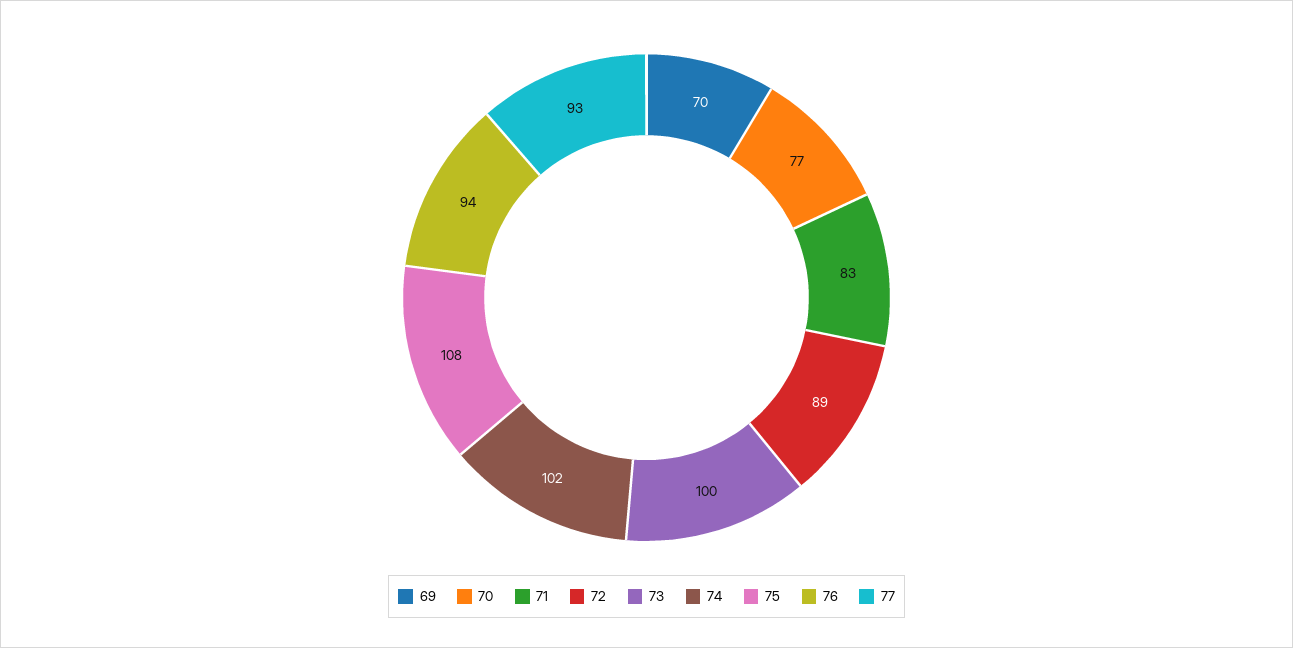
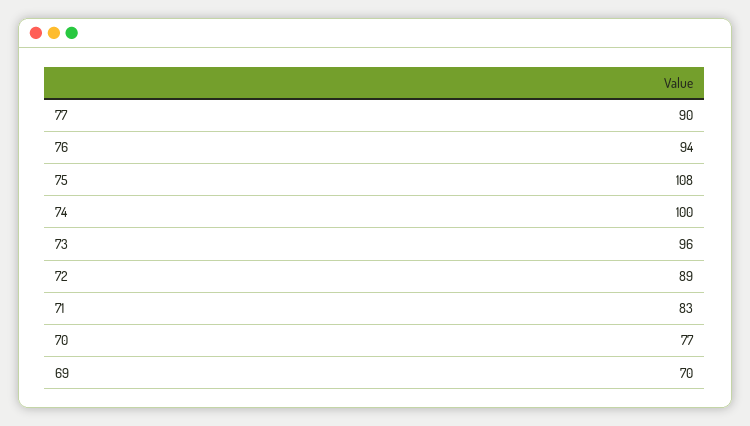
  {
    "69": 70,
    "70": 77,
    "71": 83,
    "72": 89,
-   "73": 100,
+   "73": 96,
-   "74": 102,
+   "74": 100,
    "75": 108,
    "76": 94,
-   "77": 93
+   "77": 90
  }

